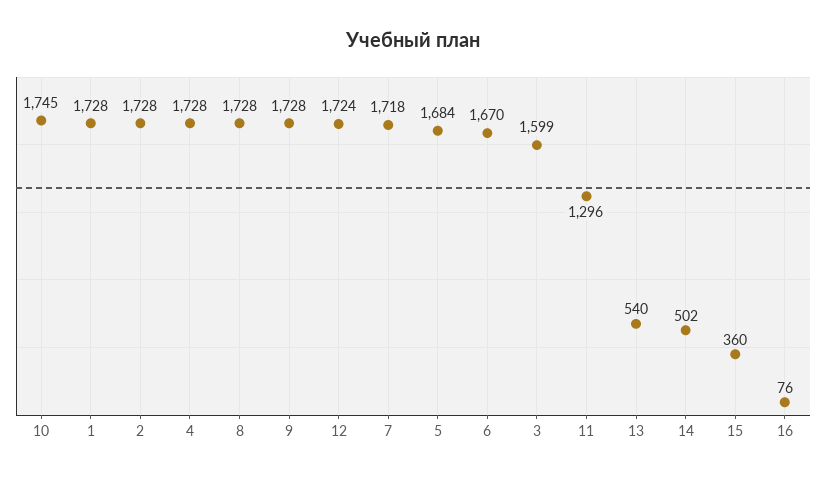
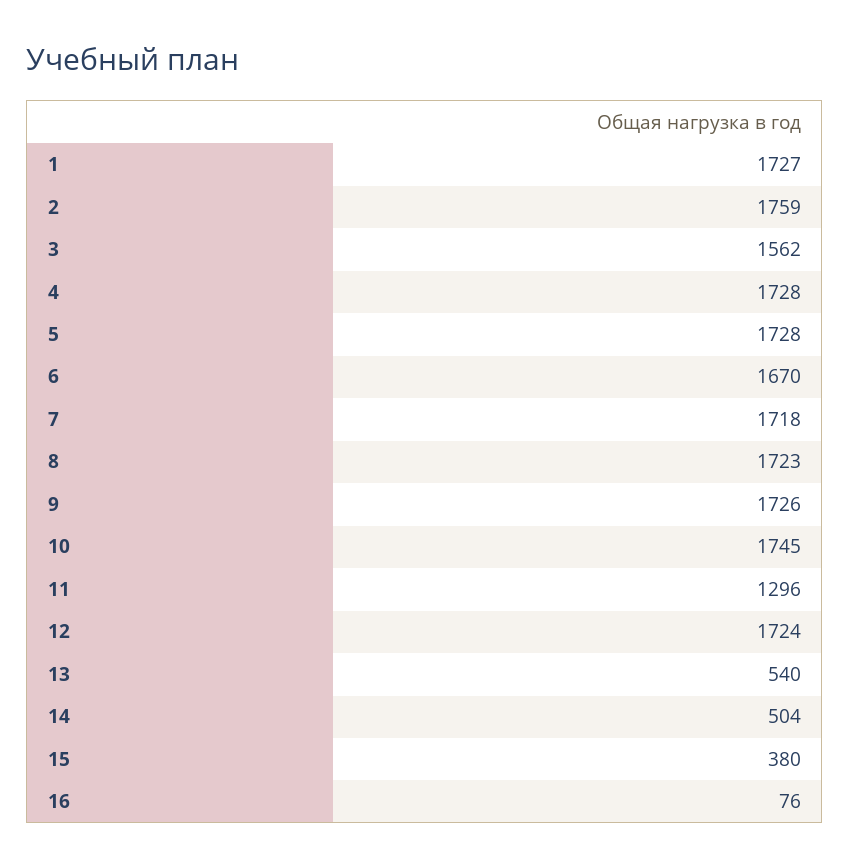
  {
    "10": 1745,
-   "1": 1728,
+   "1": 1727,
-   "2": 1728,
+   "2": 1759,
    "4": 1728,
-   "8": 1728,
+   "8": 1723,
-   "9": 1728,
+   "9": 1726,
    "12": 1724,
    "7": 1718,
-   "5": 1684,
+   "5": 1728,
    "6": 1670,
-   "3": 1599,
+   "3": 1562,
    "11": 1296,
    "13": 540,
-   "14": 502,
+   "14": 504,
-   "15": 360,
+   "15": 380,
    "16": 76
  }

